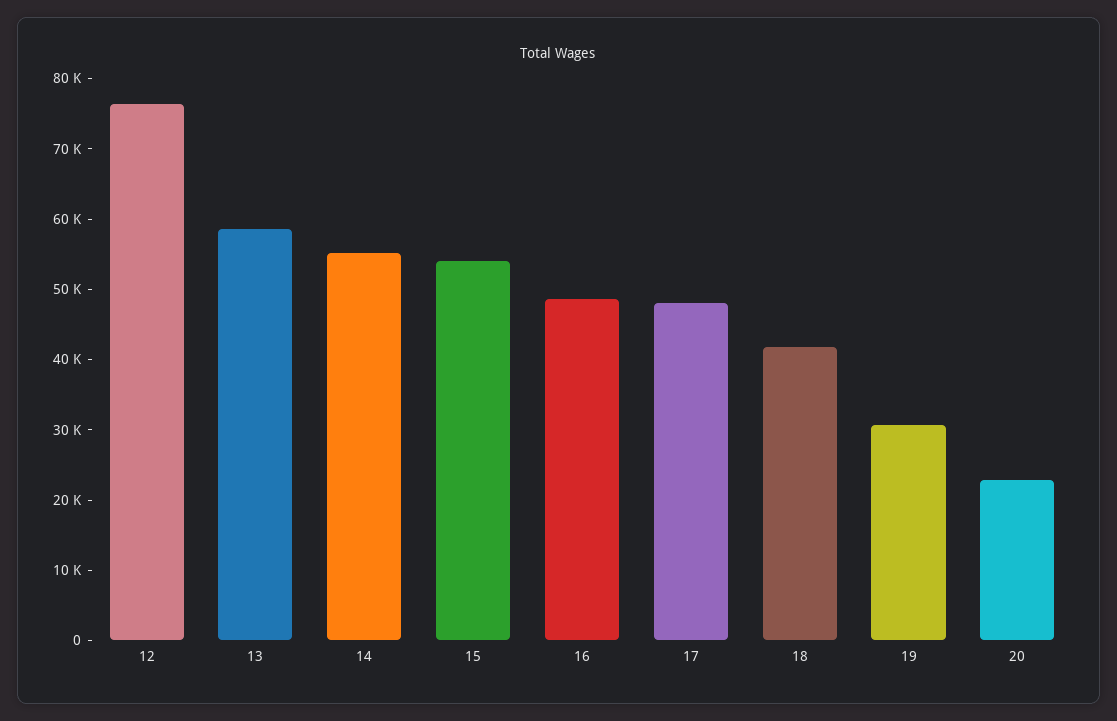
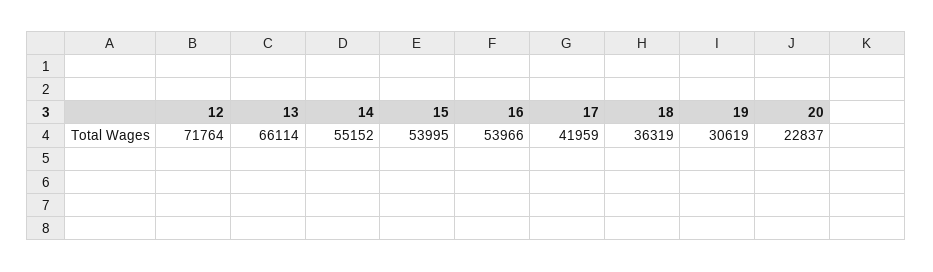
  {
-   "12": 76000,
+   "12": 71764,
-   "13": 58000,
+   "13": 66114,
    "14": 55152,
    "15": 53995,
-   "16": 48000,
+   "16": 53966,
-   "17": 48000,
+   "17": 41959,
-   "18": 42000,
+   "18": 36319,
    "19": 30619,
    "20": 22837
  }

